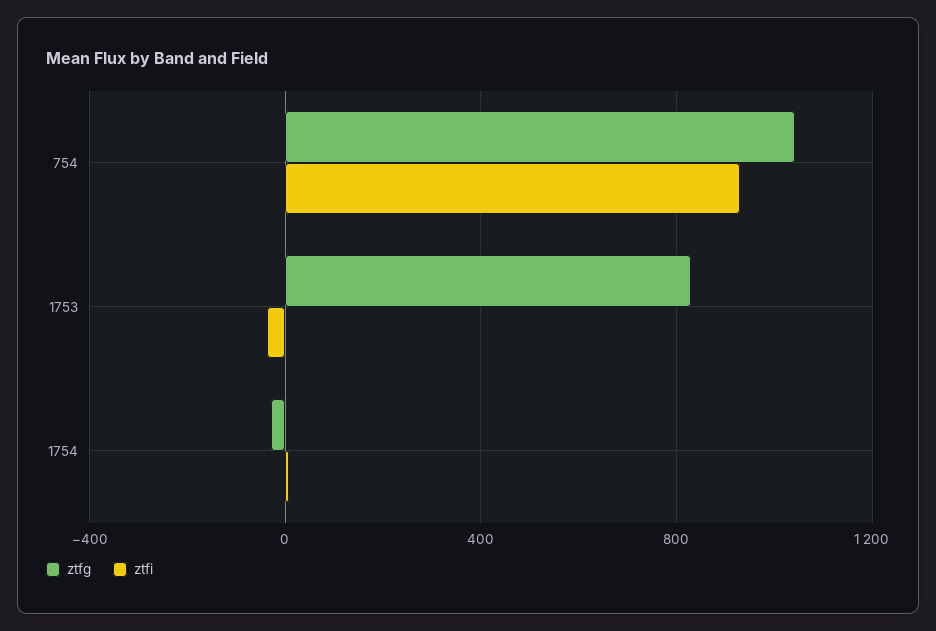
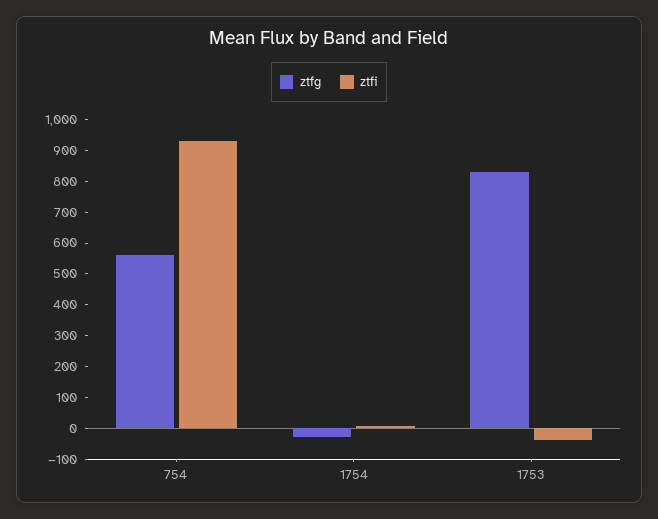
  {
    "ztfg": {
-     "754": 1050,
+     "754": 550,
      "1753": 850,
      "1754": -50
    },
    "ztfi": {
      "754": 950,
      "1753": -50,
      "1754": 0
    }
  }

